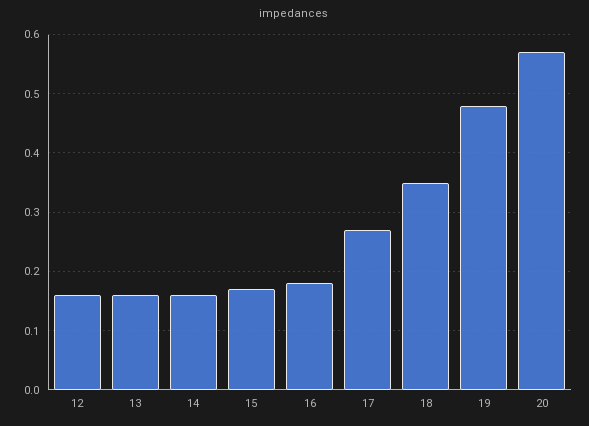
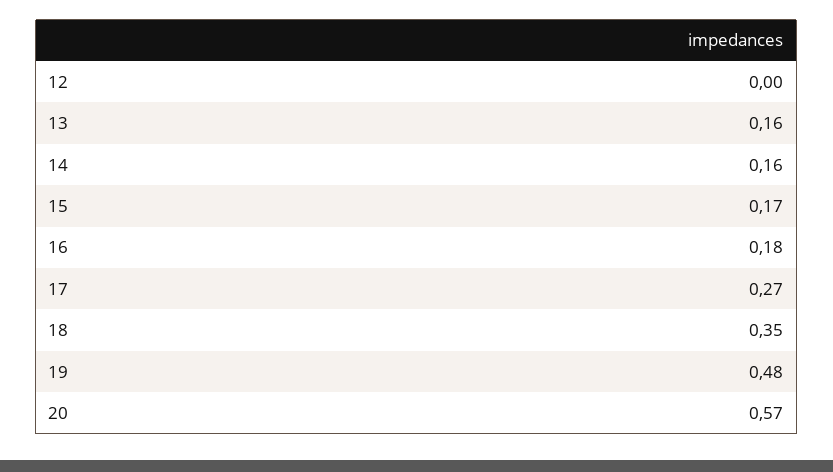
  {
-   "12": 0.15,
+   "12": 0,
    "13": 0.16,
    "14": 0.16,
    "15": 0.17,
    "16": 0.18,
    "17": 0.27,
    "18": 0.35,
    "19": 0.48,
    "20": 0.57
  }

